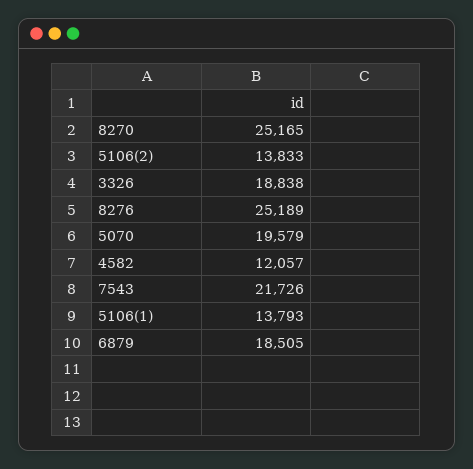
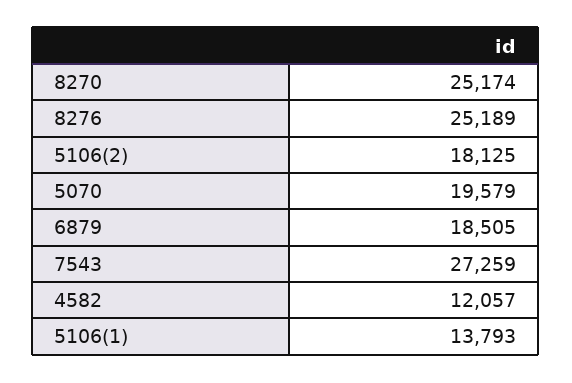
  {
-   "8270": 25165,
+   "8270": 25174,
-   "5106(2)": 13833,
+   "5106(2)": 18125,
-   "3326": 18838,
    "8276": 25189,
    "5070": 19579,
    "4582": 12057,
-   "7543": 21726,
+   "7543": 27259,
    "5106(1)": 13793,
    "6879": 18505
  }

